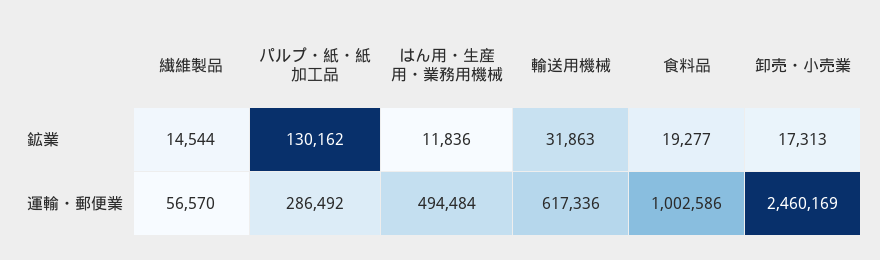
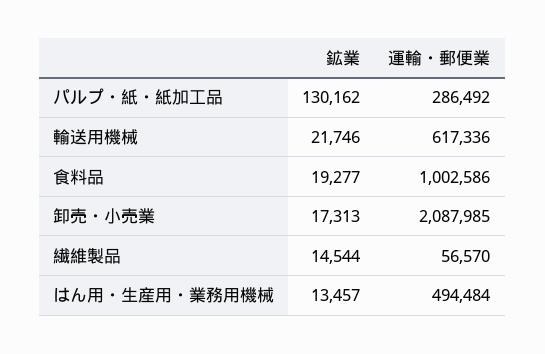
  {
    "繊維製品": {
      "鉱業": 14544,
      "運輸・郵便業": 56570
    },
    "パルプ・紙・紙加工品": {
      "鉱業": 130162,
      "運輸・郵便業": 286492
    },
    "はん用・生産用・業務用機械": {
-     "鉱業": 11836,
+     "鉱業": 13457,
      "運輸・郵便業": 494484
    },
    "輸送用機械": {
-     "鉱業": 31863,
+     "鉱業": 21746,
      "運輸・郵便業": 617336
    },
    "食料品": {
      "鉱業": 19277,
      "運輸・郵便業": 1002586
    },
    "卸売・小売業": {
      "鉱業": 17313,
-     "運輸・郵便業": 2460169
+     "運輸・郵便業": 2087985
    }
  }

